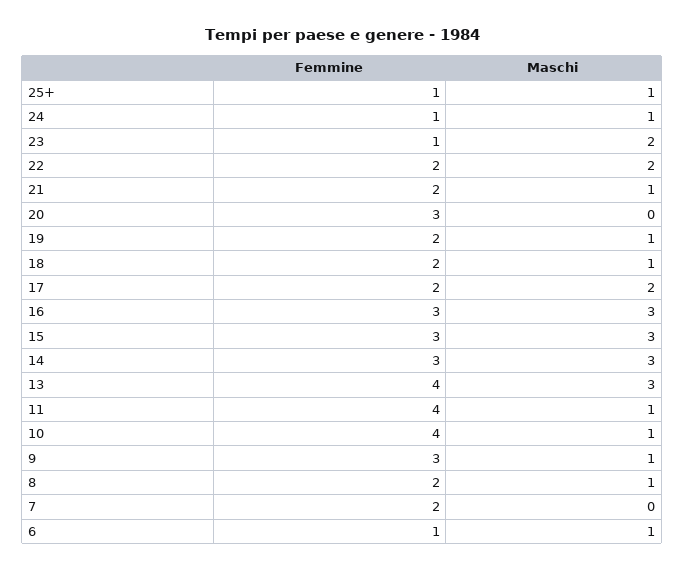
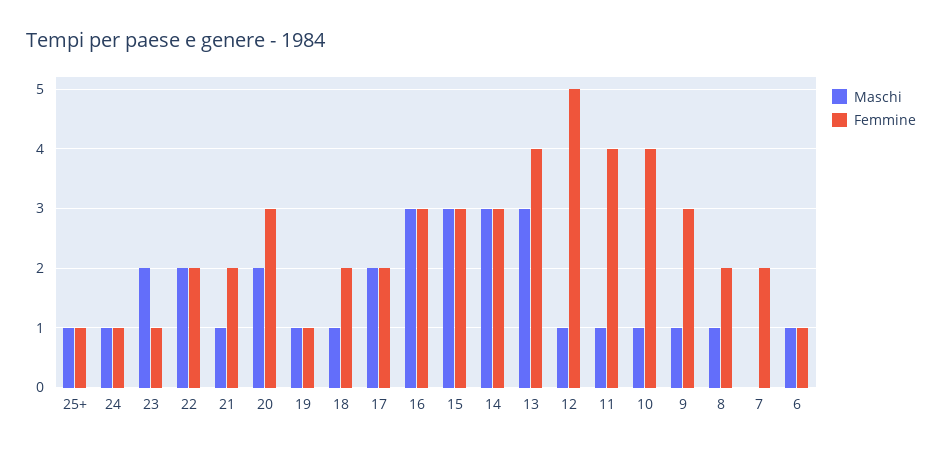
  {
    "Femmine": {
      "25+": 1,
      "24": 1,
      "23": 1,
      "22": 2,
      "21": 2,
      "20": 3,
-     "19": 2,
+     "19": 1,
      "18": 2,
      "17": 2,
      "16": 3,
      "15": 3,
      "14": 3,
      "13": 4,
      "11": 4,
      "10": 4,
      "9": 3,
      "8": 2,
      "7": 2,
-     "6": 1
+     "6": 1,
+     "12": 5
    },
    "Maschi": {
      "25+": 1,
      "24": 1,
      "23": 2,
      "22": 2,
      "21": 1,
-     "20": 0,
+     "20": 2,
      "19": 1,
      "18": 1,
      "17": 2,
      "16": 3,
      "15": 3,
      "14": 3,
      "13": 3,
      "11": 1,
      "10": 1,
      "9": 1,
      "8": 1,
      "7": 0,
-     "6": 1
+     "6": 1,
+     "12": 1
    }
  }

